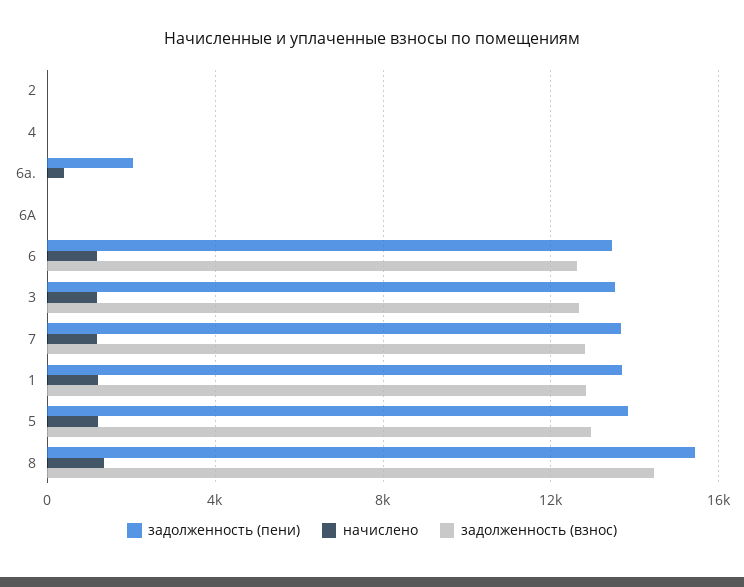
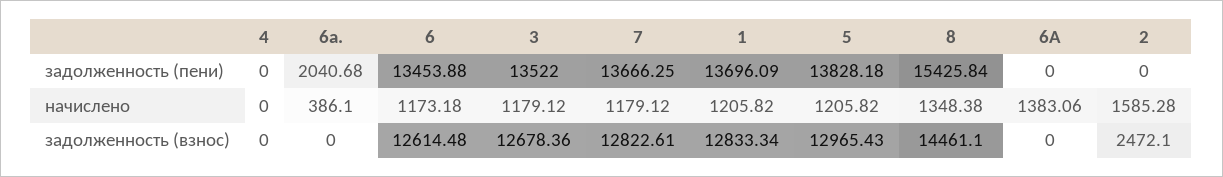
  {
    "задолженность (пени)": {
      "2": 0,
      "4": 0,
      "6а.": 2040.68,
      "6А": 0,
      "6": 13453.88,
      "3": 13522,
      "7": 13666.25,
      "1": 13696.09,
      "5": 13828.18,
      "8": 15425.84
    },
    "начислено": {
-     "2": 0,
+     "2": 1585.28,
      "4": 0,
      "6а.": 386.1,
-     "6А": 0,
+     "6А": 1383.06,
      "6": 1173.18,
      "3": 1179.12,
      "7": 1179.12,
      "1": 1205.82,
      "5": 1205.82,
      "8": 1348.38
    },
    "задолженность (взнос)": {
-     "2": 0,
+     "2": 2472.1,
      "4": 0,
      "6а.": 0,
      "6А": 0,
      "6": 12614.48,
      "3": 12678.36,
      "7": 12822.61,
      "1": 12833.34,
      "5": 12965.43,
      "8": 14461.1
    }
  }

